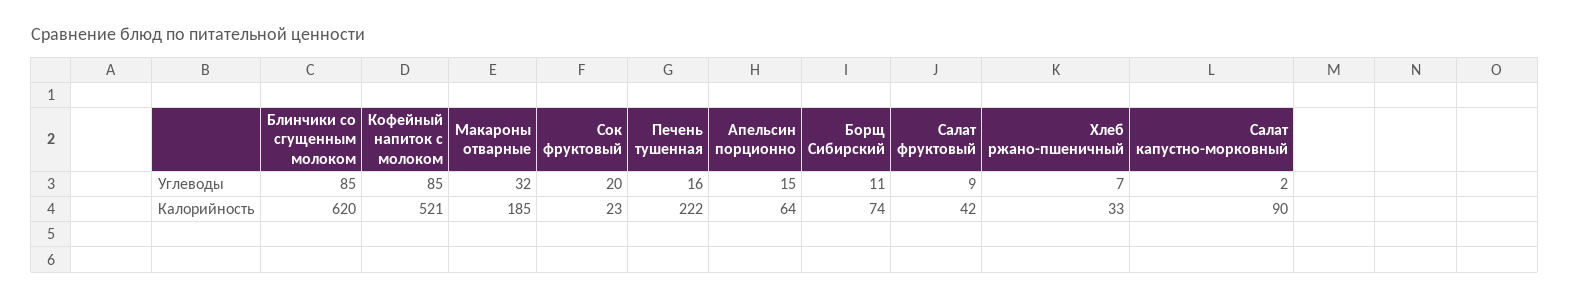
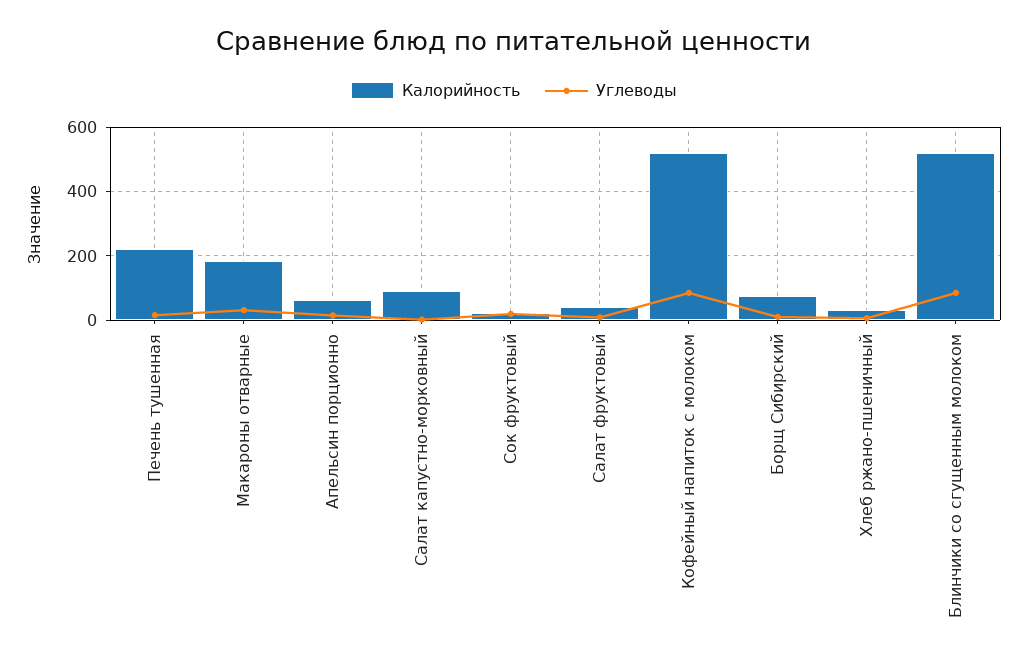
  {
    "Углеводы": {
      "Блинчики со сгущенным молоком": 85,
      "Кофейный напиток с молоком": 85,
      "Макароны отварные": 32,
      "Сок фруктовый": 20,
      "Печень тушенная": 16,
      "Апельсин порционно": 15,
      "Борщ Сибирский": 11,
      "Салат фруктовый": 9,
      "Хлеб ржано-пшеничный": 7,
      "Салат капустно-морковный": 2
    },
    "Калорийность": {
-     "Блинчики со сгущенным молоком": 620,
+     "Блинчики со сгущенным молоком": 520,
      "Кофейный напиток с молоком": 521,
      "Макароны отварные": 185,
      "Сок фруктовый": 23,
      "Печень тушенная": 222,
      "Апельсин порционно": 64,
      "Борщ Сибирский": 74,
      "Салат фруктовый": 42,
      "Хлеб ржано-пшеничный": 33,
      "Салат капустно-морковный": 90
    }
  }

